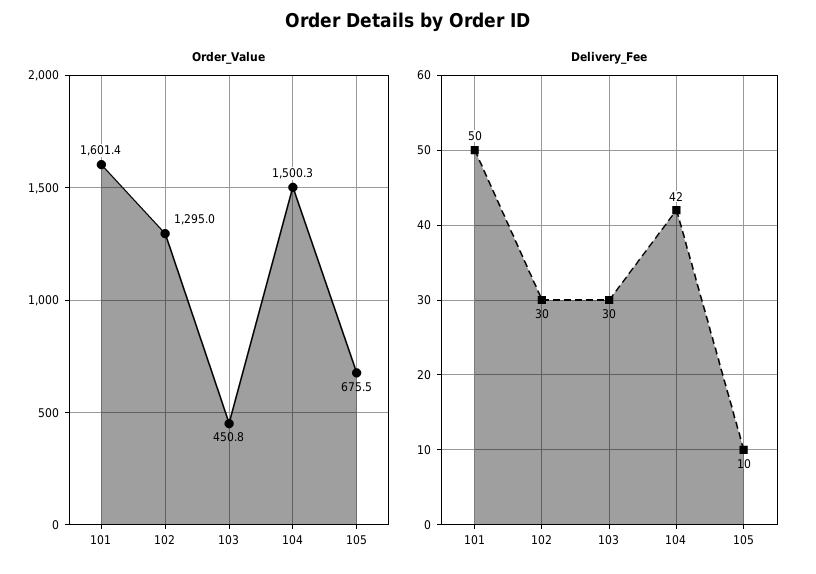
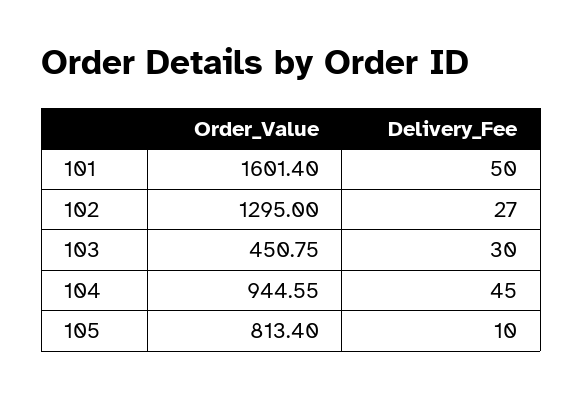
  {
    "Order_Value": {
      "101": 1601.4,
      "102": 1295,
      "103": 450.75,
-     "104": 1500.3,
+     "104": 944.55,
-     "105": 675.5
+     "105": 813.4
    },
    "Delivery_Fee": {
      "101": 50,
-     "102": 30,
+     "102": 27,
      "103": 30,
-     "104": 42,
+     "104": 45,
      "105": 10
    }
  }

